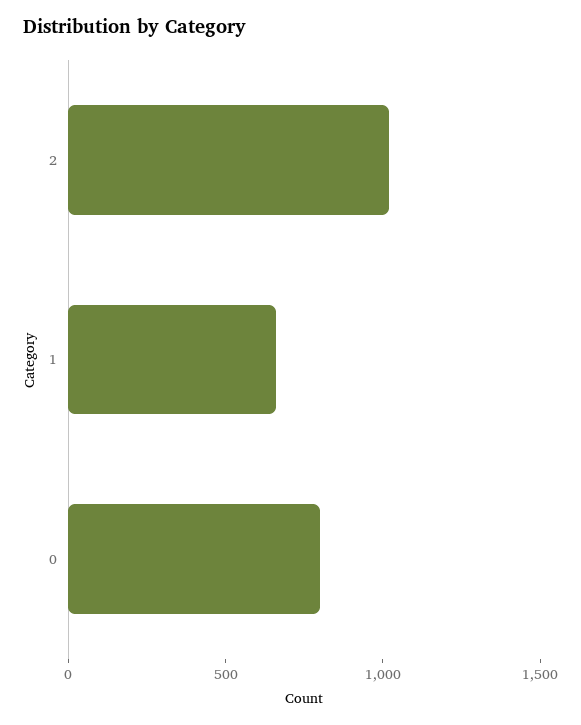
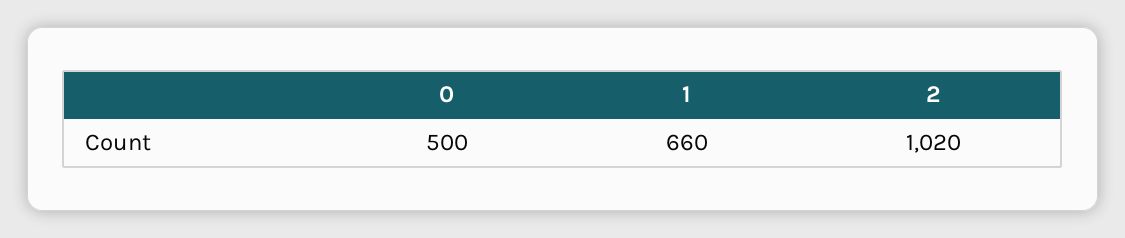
  {
    "2": 1020,
    "1": 660,
-   "0": 800
+   "0": 500
  }

